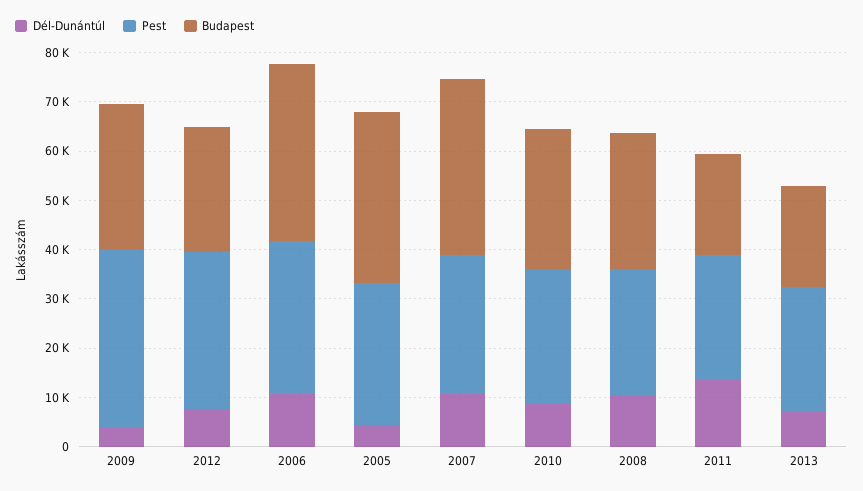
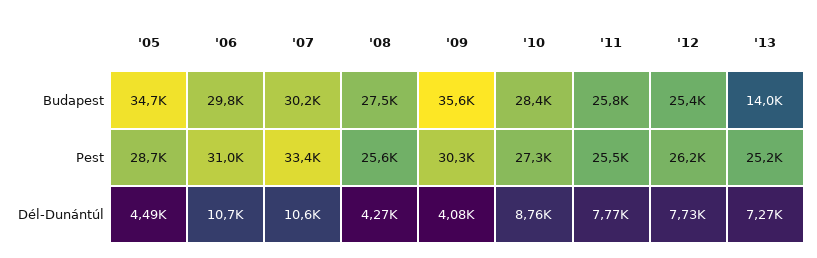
  {
    "Dél-Dunántúl": {
      "2009": 4080,
      "2012": 7730,
      "2006": 10700,
      "2005": 4490,
      "2007": 10600,
      "2010": 8760,
-     "2008": 10000,
+     "2008": 4270,
-     "2011": 14000,
+     "2011": 7770,
      "2013": 7270
    },
    "Pest": {
-     "2009": 36000,
+     "2009": 30300,
-     "2012": 32000,
+     "2012": 26200,
      "2006": 31000,
      "2005": 28700,
-     "2007": 28000,
+     "2007": 33400,
      "2010": 27300,
      "2008": 25600,
      "2011": 25500,
      "2013": 25200
    },
    "Budapest": {
-     "2009": 30000,
+     "2009": 35600,
      "2012": 25400,
-     "2006": 36000,
+     "2006": 29800,
      "2005": 34700,
-     "2007": 36000,
+     "2007": 30200,
      "2010": 28400,
      "2008": 27500,
-     "2011": 20000,
+     "2011": 25800,
-     "2013": 20000
+     "2013": 14000
    }
  }

